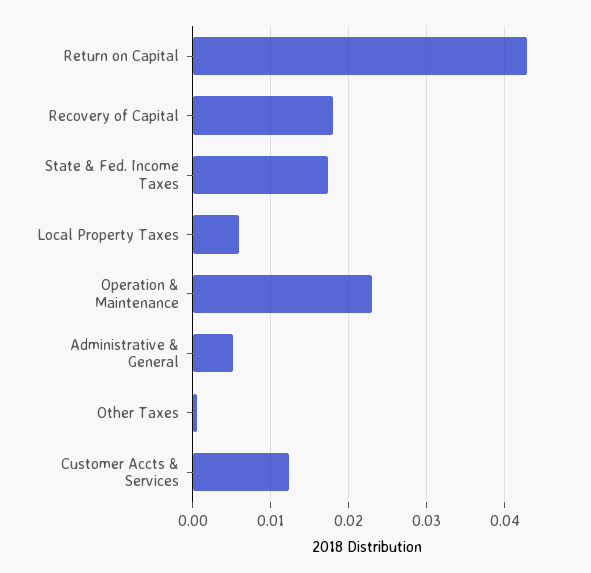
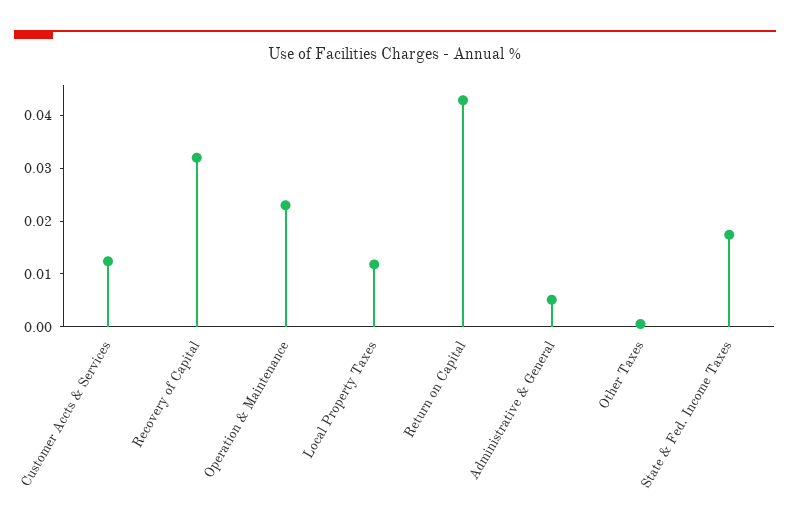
  {
    "Return on Capital": 0.043,
-   "Recovery of Capital": 0.018,
+   "Recovery of Capital": 0.032,
    "State & Fed. Income Taxes": 0.017,
-   "Local Property Taxes": 0.006,
+   "Local Property Taxes": 0.012,
    "Operation & Maintenance": 0.023,
    "Administrative & General": 0.005,
    "Other Taxes": 0.001,
    "Customer Accts & Services": 0.012
  }

